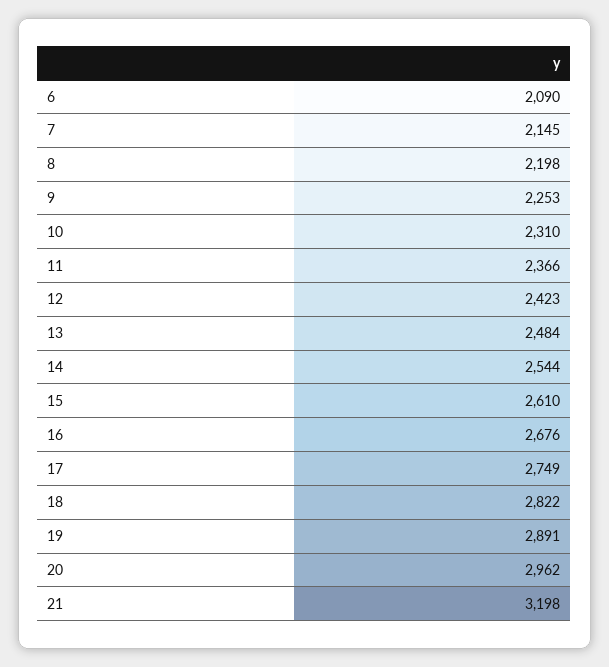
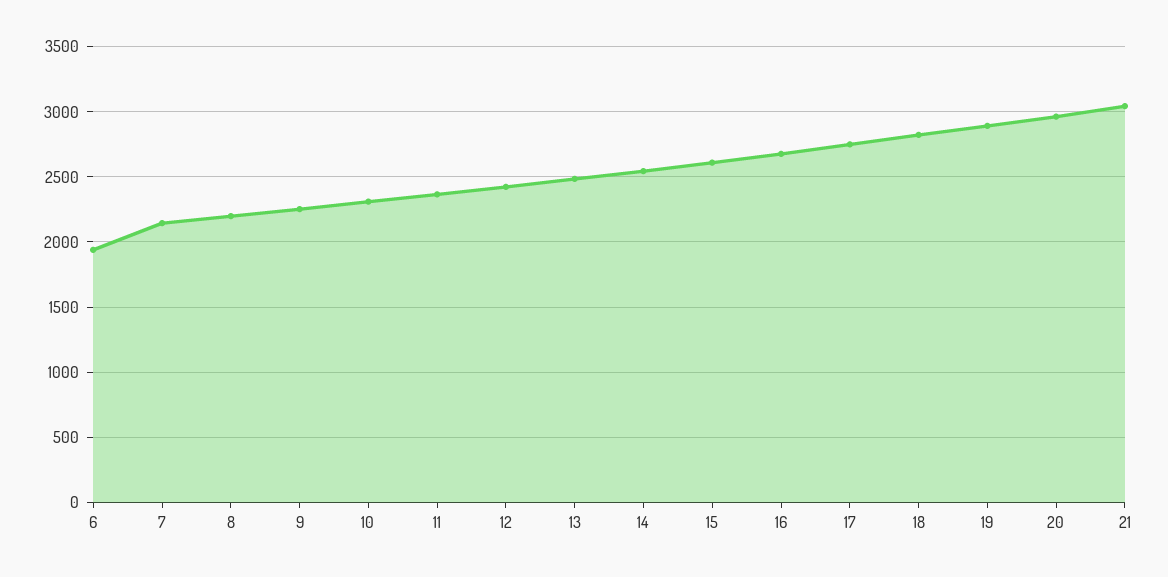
  {
-   "6": 2090,
+   "6": 1950,
    "7": 2145,
    "8": 2198,
    "9": 2253,
    "10": 2310,
    "11": 2366,
    "12": 2423,
    "13": 2484,
    "14": 2544,
    "15": 2610,
    "16": 2676,
    "17": 2749,
    "18": 2822,
    "19": 2891,
    "20": 2962,
-   "21": 3198
+   "21": 3050
  }

